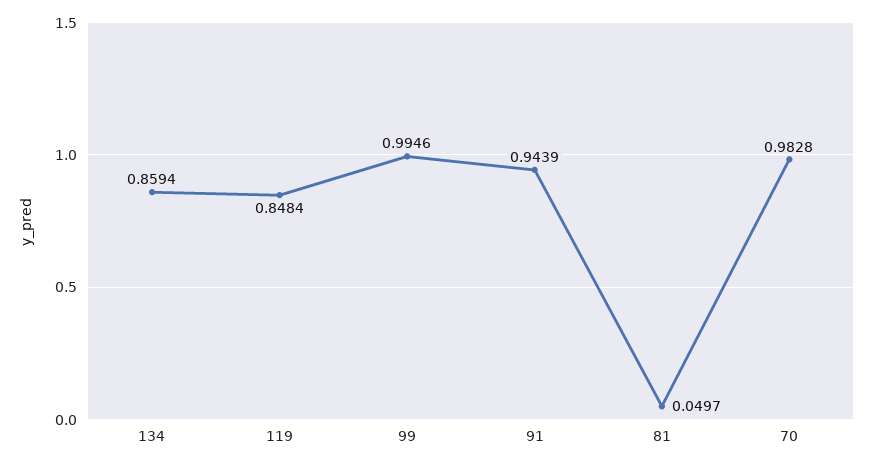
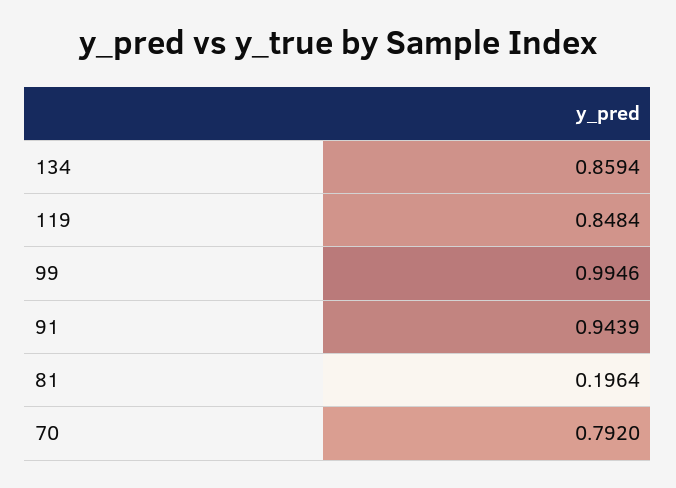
  {
    "134": 0.8594,
    "119": 0.8484,
    "99": 0.9946,
    "91": 0.9439,
-   "81": 0.0497,
+   "81": 0.1964,
-   "70": 0.9828
+   "70": 0.792
  }

